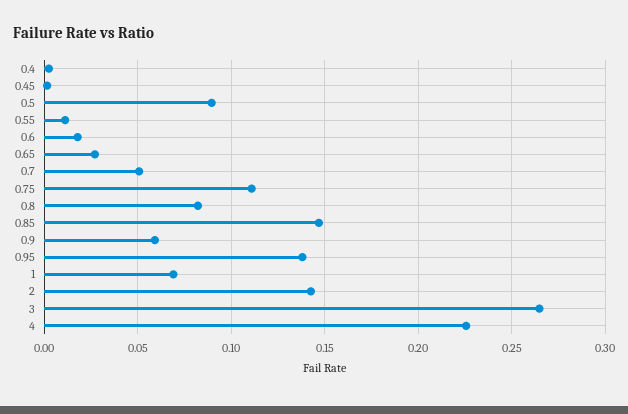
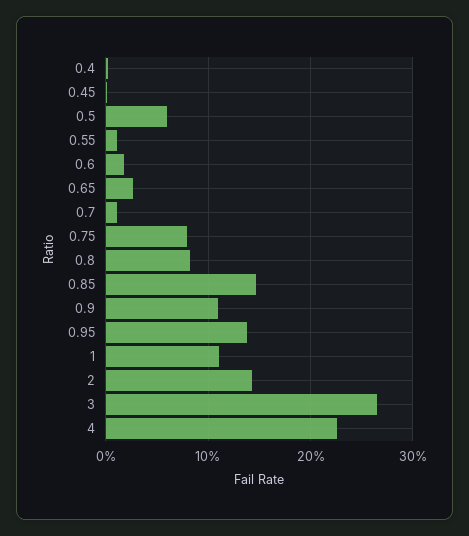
  {
    "0.4": 0.005,
    "0.45": 0,
-   "0.5": 0.09,
+   "0.5": 0.06,
    "0.55": 0.01,
    "0.6": 0.02,
    "0.65": 0.025,
-   "0.7": 0.05,
+   "0.7": 0.01,
-   "0.75": 0.11,
+   "0.75": 0.08,
    "0.8": 0.08,
    "0.85": 0.145,
-   "0.9": 0.06,
+   "0.9": 0.11,
    "0.95": 0.14,
-   "1": 0.07,
+   "1": 0.11,
    "2": 0.145,
    "3": 0.265,
    "4": 0.225
  }

